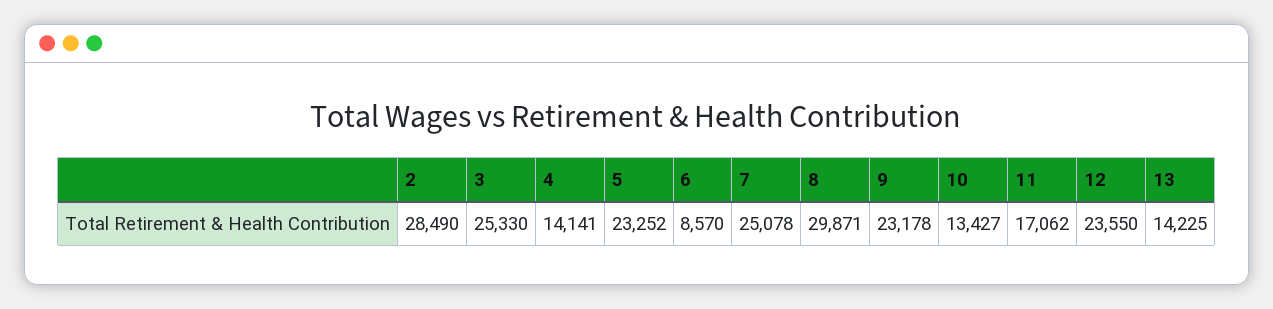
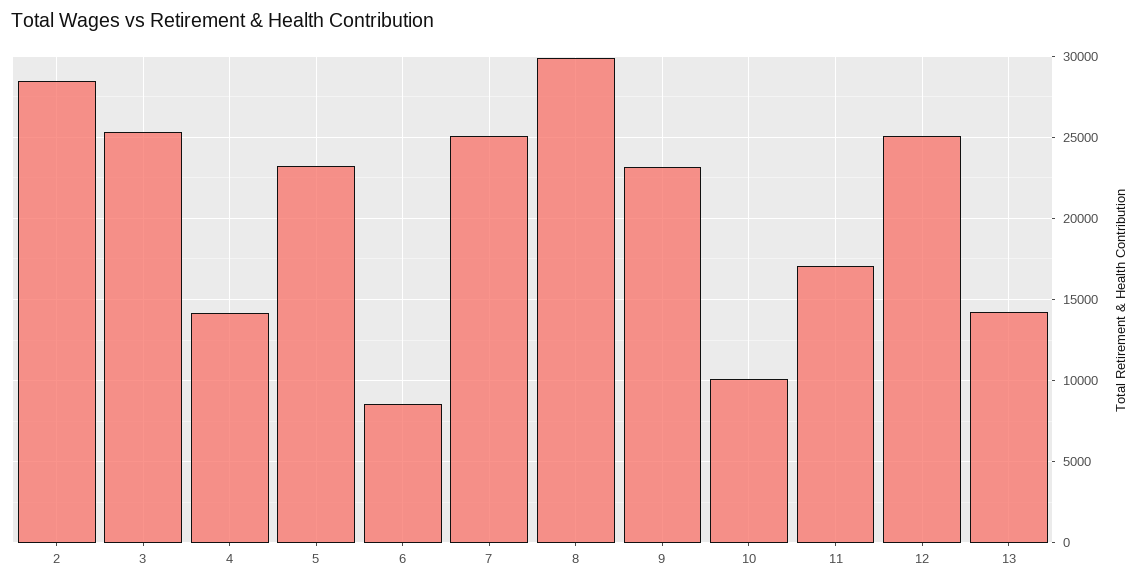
  {
    "2": 28490,
    "3": 25330,
    "4": 14141,
    "5": 23252,
    "6": 8570,
    "7": 25078,
    "8": 29871,
    "9": 23178,
-   "10": 13427,
+   "10": 10000,
    "11": 17062,
-   "12": 23550,
+   "12": 25000,
    "13": 14225
  }

